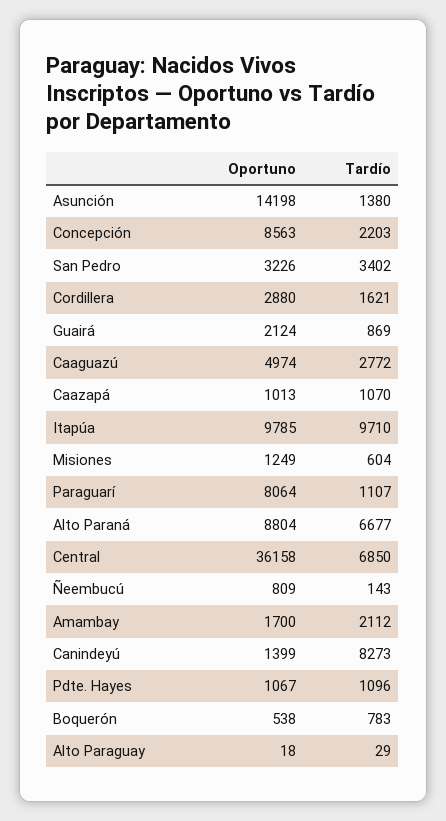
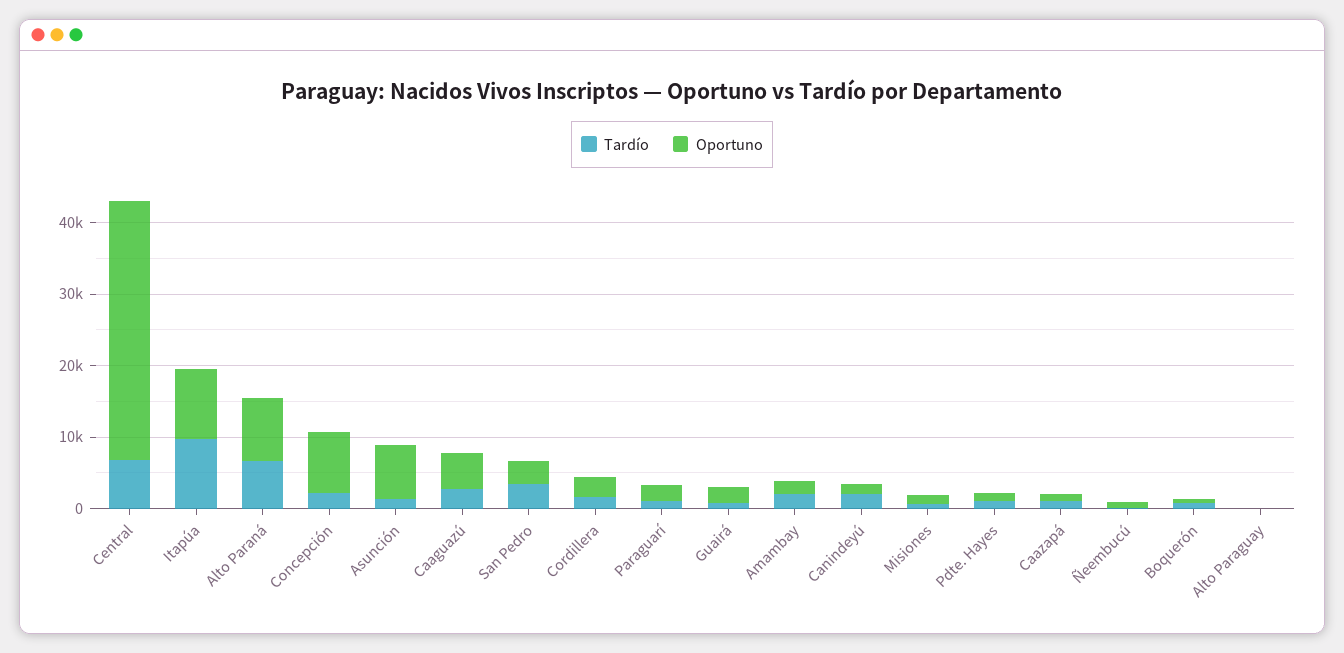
  {
    "Oportuno": {
-     "Asunción": 14198,
+     "Asunción": 8000,
      "Concepción": 8563,
      "San Pedro": 3226,
      "Cordillera": 2880,
      "Guairá": 2124,
      "Caaguazú": 4974,
      "Caazapá": 1013,
      "Itapúa": 9785,
      "Misiones": 1249,
-     "Paraguarí": 8064,
+     "Paraguarí": 2000,
      "Alto Paraná": 8804,
      "Central": 36158,
      "Ñeembucú": 809,
      "Amambay": 1700,
      "Canindeyú": 1399,
      "Pdte. Hayes": 1067,
      "Boquerón": 538,
      "Alto Paraguay": 18
    },
    "Tardío": {
      "Asunción": 1380,
      "Concepción": 2203,
      "San Pedro": 3402,
      "Cordillera": 1621,
      "Guairá": 869,
      "Caaguazú": 2772,
      "Caazapá": 1070,
      "Itapúa": 9710,
      "Misiones": 604,
      "Paraguarí": 1107,
      "Alto Paraná": 6677,
      "Central": 6850,
      "Ñeembucú": 143,
      "Amambay": 2112,
-     "Canindeyú": 8273,
+     "Canindeyú": 2000,
      "Pdte. Hayes": 1096,
      "Boquerón": 783,
      "Alto Paraguay": 29
    }
  }

